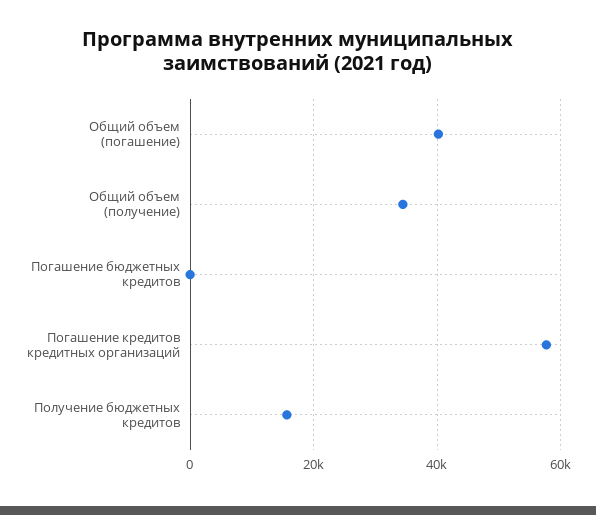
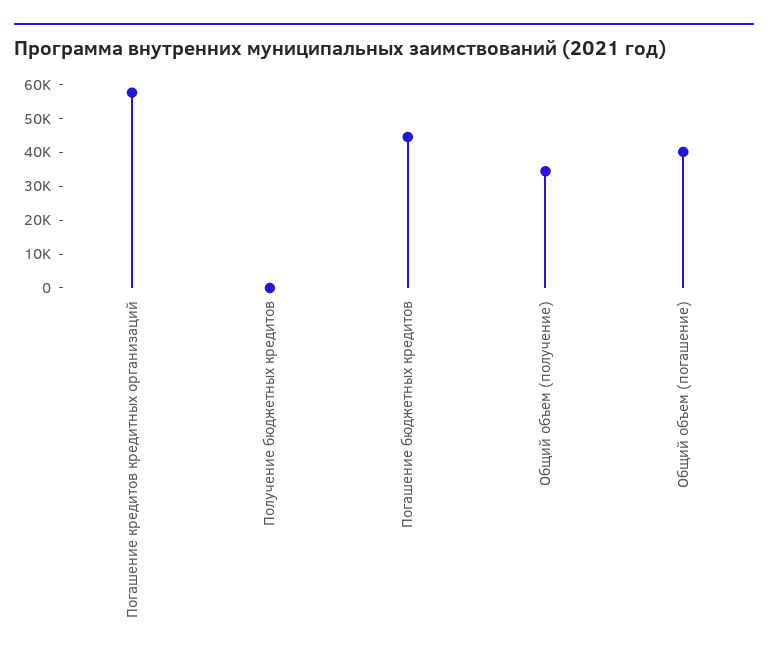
  {
    "Общий объем (погашение)": 40000,
    "Общий объем (получение)": 34000,
-   "Погашение бюджетных кредитов": 0,
+   "Погашение бюджетных кредитов": 45000,
    "Погашение кредитов кредитных организаций": 58000,
-   "Получение бюджетных кредитов": 16000
+   "Получение бюджетных кредитов": 0
  }

